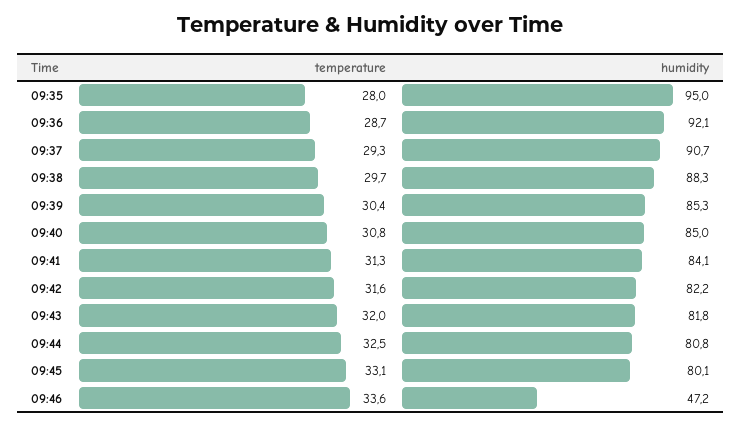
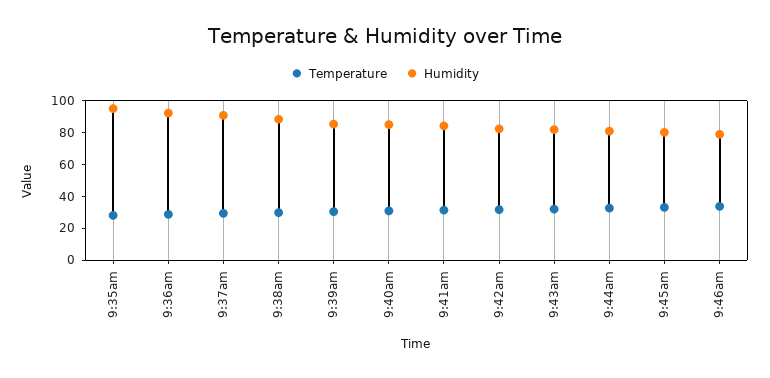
  {
    "temperature": {
      "09:35": 28,
      "09:36": 28.7,
      "09:37": 29.3,
      "09:38": 29.7,
      "09:39": 30.4,
      "09:40": 30.8,
      "09:41": 31.3,
      "09:42": 31.6,
      "09:43": 32,
      "09:44": 32.5,
      "09:45": 33.1,
      "09:46": 33.6
    },
    "humidity": {
      "09:35": 95,
      "09:36": 92.1,
      "09:37": 90.7,
      "09:38": 88.3,
      "09:39": 85.3,
      "09:40": 85,
      "09:41": 84.1,
      "09:42": 82.2,
      "09:43": 81.8,
      "09:44": 80.8,
      "09:45": 80.1,
-     "09:46": 47.2
+     "09:46": 80
    }
  }

